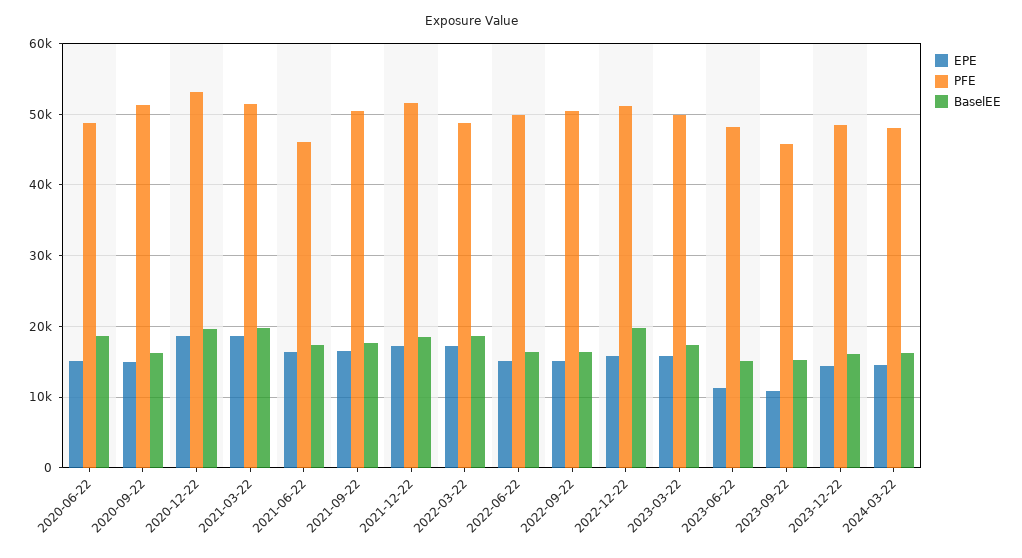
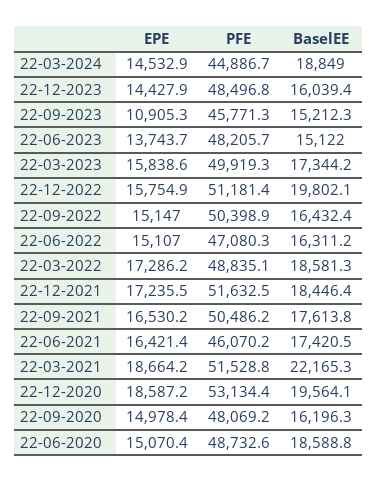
  {
    "EPE": {
      "2020-06-22": 15070.4,
      "2020-09-22": 14978.4,
      "2020-12-22": 18587.2,
      "2021-03-22": 18664.2,
      "2021-06-22": 16421.4,
      "2021-09-22": 16530.2,
      "2021-12-22": 17235.5,
      "2022-03-22": 17286.2,
      "2022-06-22": 15107,
      "2022-09-22": 15147,
      "2022-12-22": 15754.9,
      "2023-03-22": 15838.6,
-     "2023-06-22": 11000,
+     "2023-06-22": 13743.7,
      "2023-09-22": 10905.3,
      "2023-12-22": 14427.9,
      "2024-03-22": 14532.9
    },
    "PFE": {
      "2020-06-22": 48732.6,
-     "2020-09-22": 51000,
+     "2020-09-22": 48069.2,
      "2020-12-22": 53134.4,
      "2021-03-22": 51528.8,
      "2021-06-22": 46070.2,
      "2021-09-22": 50486.2,
      "2021-12-22": 51632.5,
      "2022-03-22": 48835.1,
-     "2022-06-22": 50000,
+     "2022-06-22": 47080.3,
      "2022-09-22": 50398.9,
      "2022-12-22": 51181.4,
      "2023-03-22": 49919.3,
      "2023-06-22": 48205.7,
      "2023-09-22": 45771.3,
      "2023-12-22": 48496.8,
-     "2024-03-22": 48000
+     "2024-03-22": 44886.7
    },
    "BaselEE": {
      "2020-06-22": 18588.8,
      "2020-09-22": 16196.3,
      "2020-12-22": 19564.1,
-     "2021-03-22": 20000,
+     "2021-03-22": 22165.3,
      "2021-06-22": 17420.5,
      "2021-09-22": 17613.8,
      "2021-12-22": 18446.4,
      "2022-03-22": 18581.3,
      "2022-06-22": 16311.2,
      "2022-09-22": 16432.4,
      "2022-12-22": 19802.1,
      "2023-03-22": 17344.2,
      "2023-06-22": 15122,
      "2023-09-22": 15212.3,
      "2023-12-22": 16039.4,
-     "2024-03-22": 16000
+     "2024-03-22": 18849
    }
  }

